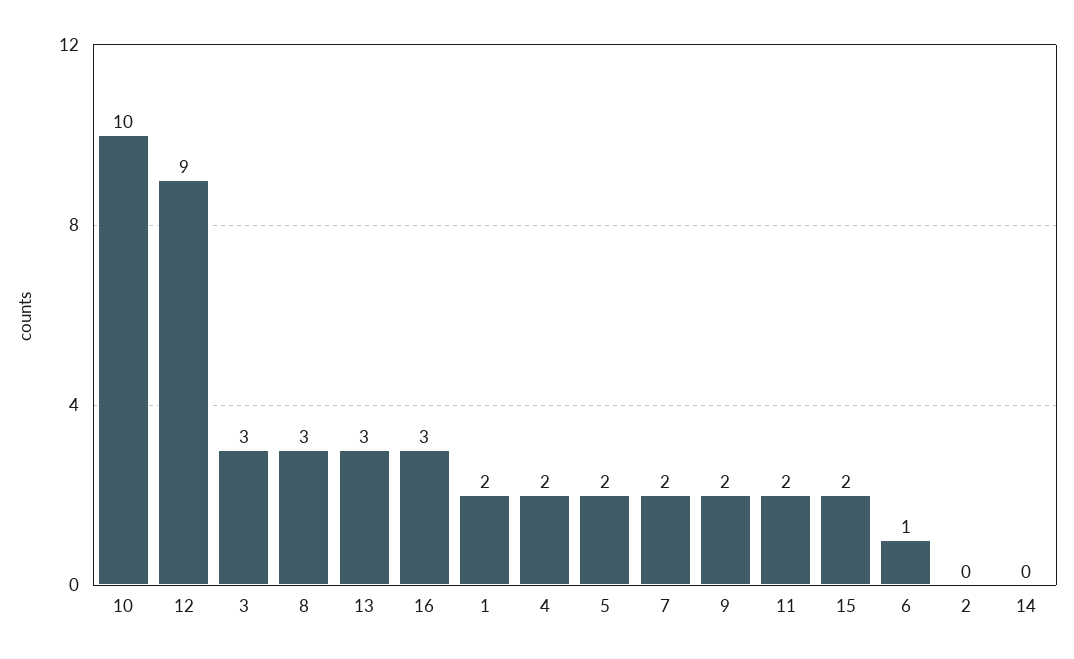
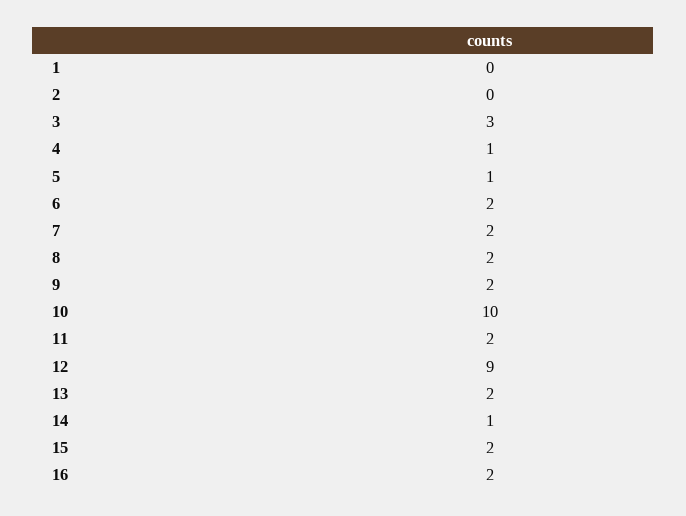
  {
    "10": 10,
    "12": 9,
    "3": 3,
-   "8": 3,
+   "8": 2,
-   "13": 3,
+   "13": 2,
-   "16": 3,
+   "16": 2,
-   "1": 2,
+   "1": 0,
-   "4": 2,
+   "4": 1,
-   "5": 2,
+   "5": 1,
    "7": 2,
    "9": 2,
    "11": 2,
    "15": 2,
-   "6": 1,
+   "6": 2,
    "2": 0,
-   "14": 0
+   "14": 1
  }

